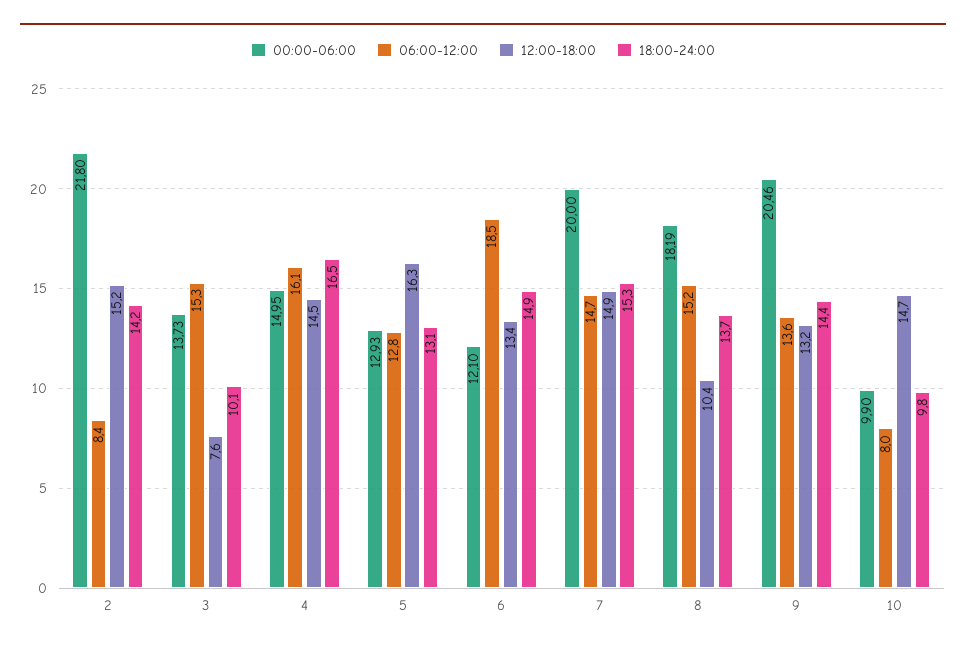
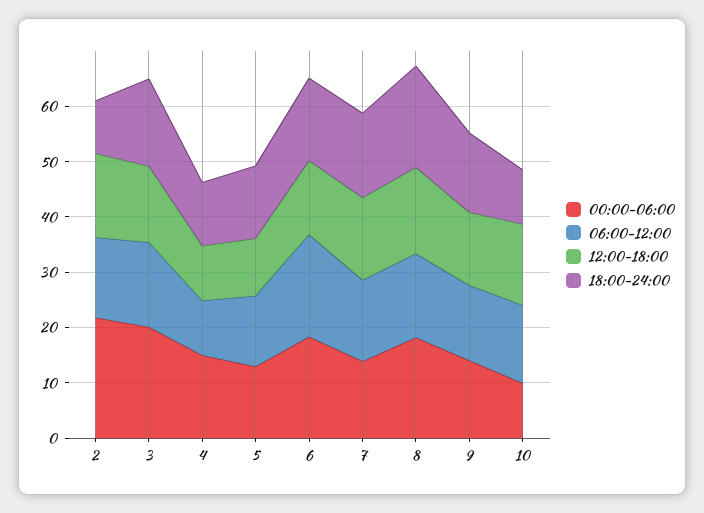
  {
    "00:00-06:00": {
      "2": 21.8,
-     "3": 13.73,
+     "3": 20,
      "4": 14.95,
      "5": 12.93,
-     "6": 12.1,
+     "6": 18,
-     "7": 20,
+     "7": 14,
      "8": 18.19,
-     "9": 20.46,
+     "9": 14,
      "10": 9.9
    },
    "06:00-12:00": {
-     "2": 8.4,
+     "2": 14,
      "3": 15.3,
-     "4": 16.1,
+     "4": 10,
      "5": 12.8,
      "6": 18.5,
      "7": 14.7,
      "8": 15.2,
      "9": 13.6,
-     "10": 8
+     "10": 14
    },
    "12:00-18:00": {
      "2": 15.2,
-     "3": 7.6,
+     "3": 14,
-     "4": 14.5,
+     "4": 10,
-     "5": 16.3,
+     "5": 10,
      "6": 13.4,
      "7": 14.9,
-     "8": 10.4,
+     "8": 16,
      "9": 13.2,
      "10": 14.7
    },
    "18:00-24:00": {
-     "2": 14.2,
+     "2": 10,
-     "3": 10.1,
+     "3": 16,
-     "4": 16.5,
+     "4": 12,
      "5": 13.1,
      "6": 14.9,
      "7": 15.3,
-     "8": 13.7,
+     "8": 18,
      "9": 14.4,
      "10": 9.8
    }
  }

